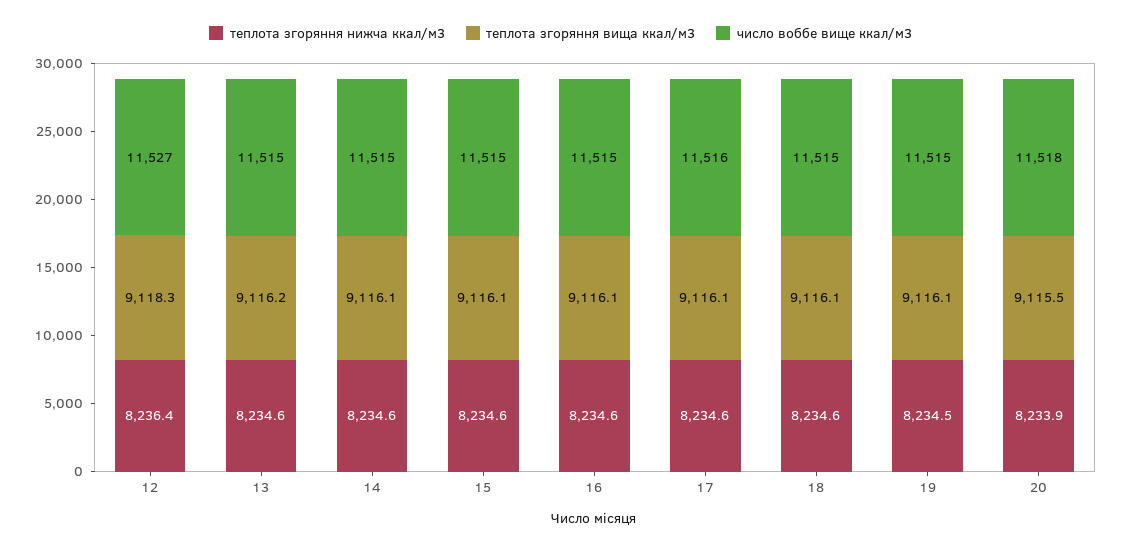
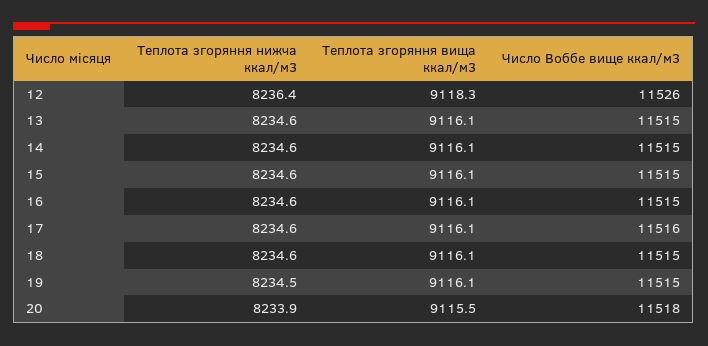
  {
    "теплота згоряння нижча ккал/м3": {
      "12": 8236.4,
      "13": 8234.6,
      "14": 8234.6,
      "15": 8234.6,
      "16": 8234.6,
      "17": 8234.6,
      "18": 8234.6,
      "19": 8234.5,
      "20": 8233.9
    },
    "теплота згоряння вища ккал/м3": {
      "12": 9118.3,
-     "13": 9116.2,
+     "13": 9116.1,
      "14": 9116.1,
      "15": 9116.1,
      "16": 9116.1,
      "17": 9116.1,
      "18": 9116.1,
      "19": 9116.1,
      "20": 9115.5
    },
    "число воббе вище ккал/м3": {
-     "12": 11527,
+     "12": 11526,
      "13": 11515,
      "14": 11515,
      "15": 11515,
      "16": 11515,
      "17": 11516,
      "18": 11515,
      "19": 11515,
      "20": 11518
    }
  }

